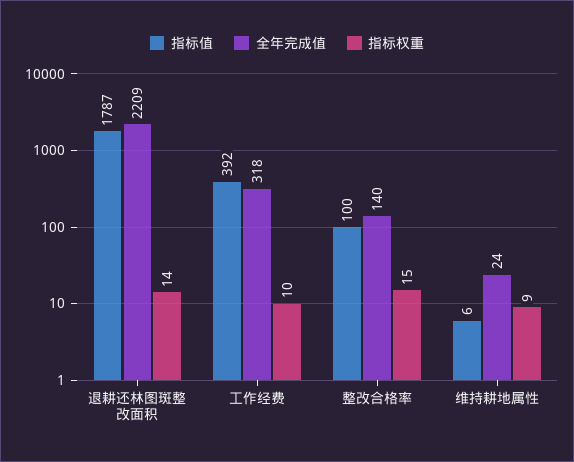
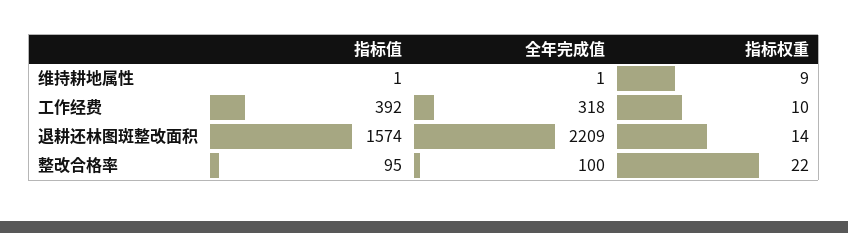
  {
    "指标值": {
-     "退耕还林图斑整改面积": 1787,
+     "退耕还林图斑整改面积": 1574,
      "工作经费": 392,
-     "整改合格率": 100,
+     "整改合格率": 95,
-     "维持耕地属性": 6
+     "维持耕地属性": 1
    },
    "全年完成值": {
      "退耕还林图斑整改面积": 2209,
      "工作经费": 318,
-     "整改合格率": 140,
+     "整改合格率": 100,
-     "维持耕地属性": 24
+     "维持耕地属性": 1
    },
    "指标权重": {
      "退耕还林图斑整改面积": 14,
      "工作经费": 10,
-     "整改合格率": 15,
+     "整改合格率": 22,
      "维持耕地属性": 9
    }
  }

